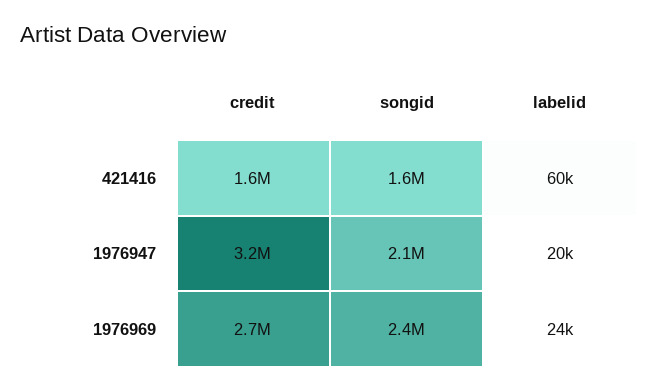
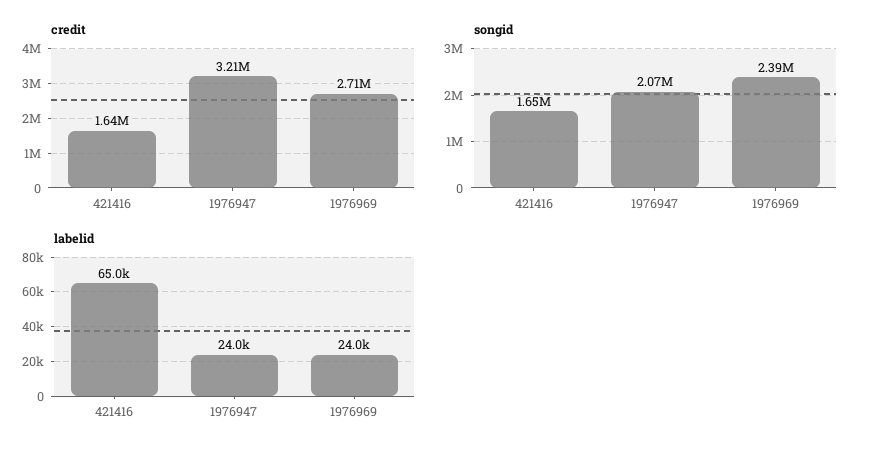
  {
    "credit": {
      "421416": 1640000,
      "1976947": 3210000,
      "1976969": 2710000
    },
    "songid": {
      "421416": 1650000,
      "1976947": 2070000,
      "1976969": 2390000
    },
    "labelid": {
-     "421416": 60000,
+     "421416": 65000,
-     "1976947": 20000,
+     "1976947": 24000,
      "1976969": 24000
    }
  }

